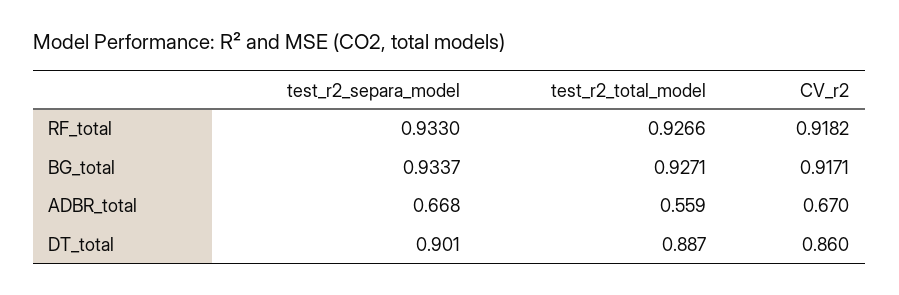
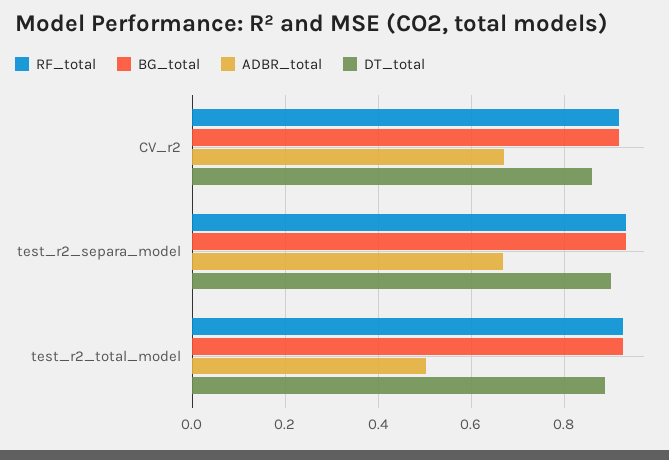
  {
    "RF_total": {
      "test_r2_separa_model": 0.933,
      "test_r2_total_model": 0.9266,
      "CV_r2": 0.9182
    },
    "BG_total": {
      "test_r2_separa_model": 0.9337,
      "test_r2_total_model": 0.9271,
      "CV_r2": 0.9171
    },
    "ADBR_total": {
      "test_r2_separa_model": 0.668,
-     "test_r2_total_model": 0.559,
+     "test_r2_total_model": 0.5,
      "CV_r2": 0.67
    },
    "DT_total": {
      "test_r2_separa_model": 0.901,
      "test_r2_total_model": 0.887,
      "CV_r2": 0.86
    }
  }

